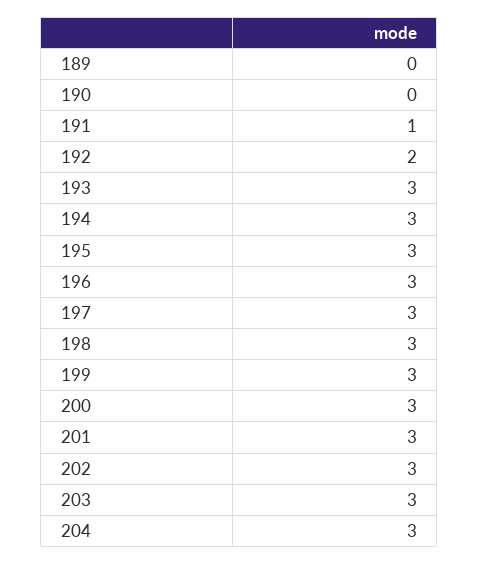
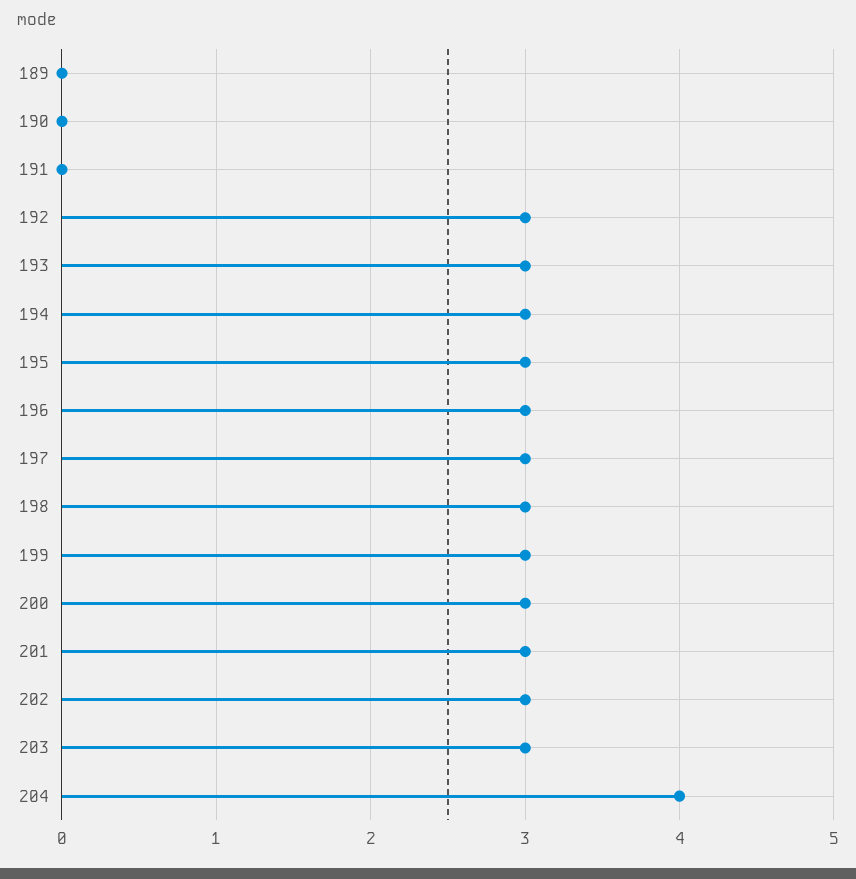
  {
    "189": 0,
    "190": 0,
-   "191": 1,
+   "191": 0,
-   "192": 2,
+   "192": 3,
    "193": 3,
    "194": 3,
    "195": 3,
    "196": 3,
    "197": 3,
    "198": 3,
    "199": 3,
    "200": 3,
    "201": 3,
    "202": 3,
    "203": 3,
-   "204": 3
+   "204": 4
  }

